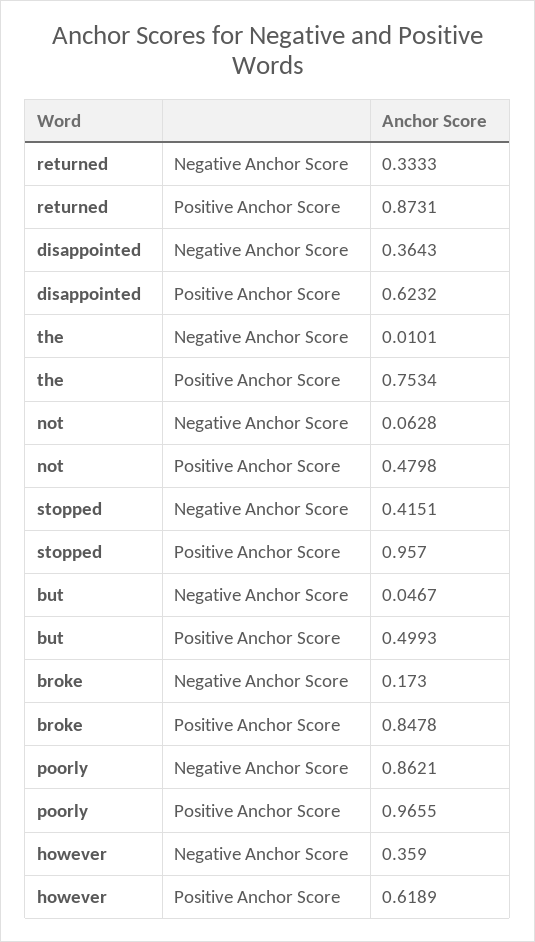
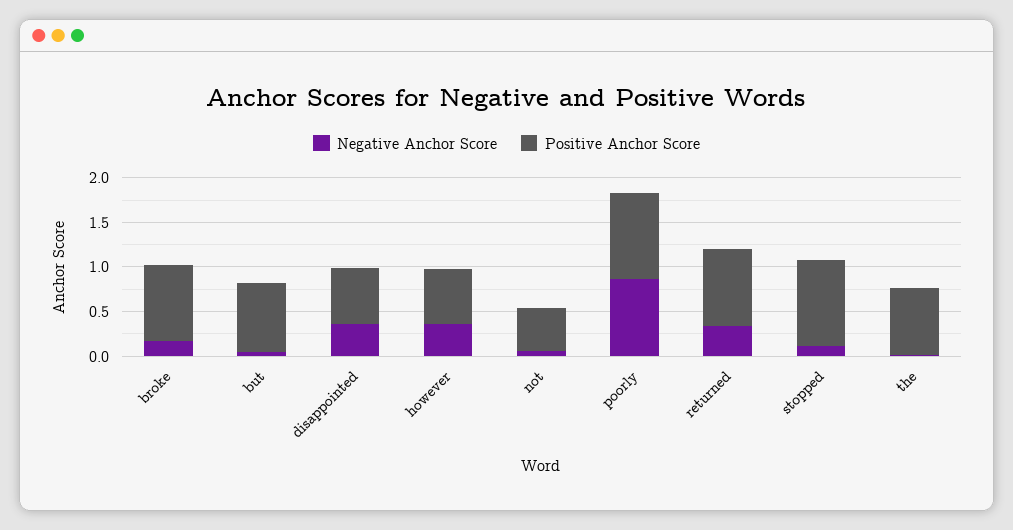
  {
    "Negative Anchor Score": {
      "returned": 0.3333,
      "disappointed": 0.3643,
      "the": 0.0101,
      "not": 0.0628,
-     "stopped": 0.4151,
+     "stopped": 0.1,
      "but": 0.0467,
      "broke": 0.173,
      "poorly": 0.8621,
      "however": 0.359
    },
    "Positive Anchor Score": {
      "returned": 0.8731,
      "disappointed": 0.6232,
      "the": 0.7534,
      "not": 0.4798,
      "stopped": 0.957,
-     "but": 0.4993,
+     "but": 0.8,
      "broke": 0.8478,
      "poorly": 0.9655,
      "however": 0.6189
    }
  }

